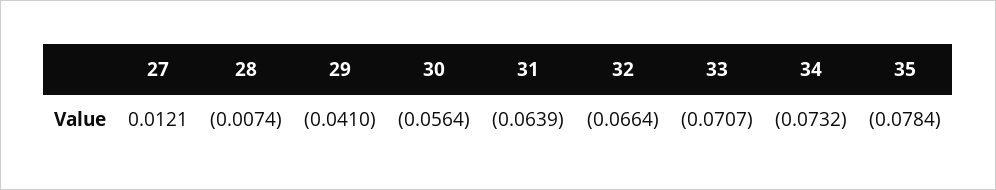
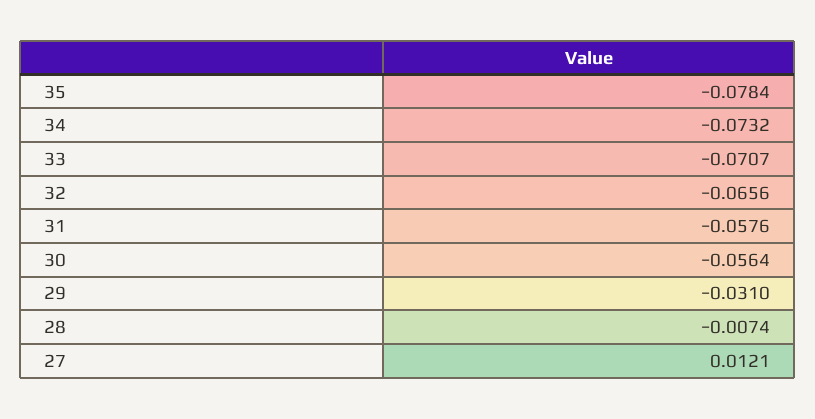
  {
    "27": 0.0121,
    "28": -0.0074,
-   "29": -0.041,
+   "29": -0.031,
    "30": -0.0564,
-   "31": -0.0639,
+   "31": -0.0576,
-   "32": -0.0664,
+   "32": -0.0656,
    "33": -0.0707,
    "34": -0.0732,
    "35": -0.0784
  }

